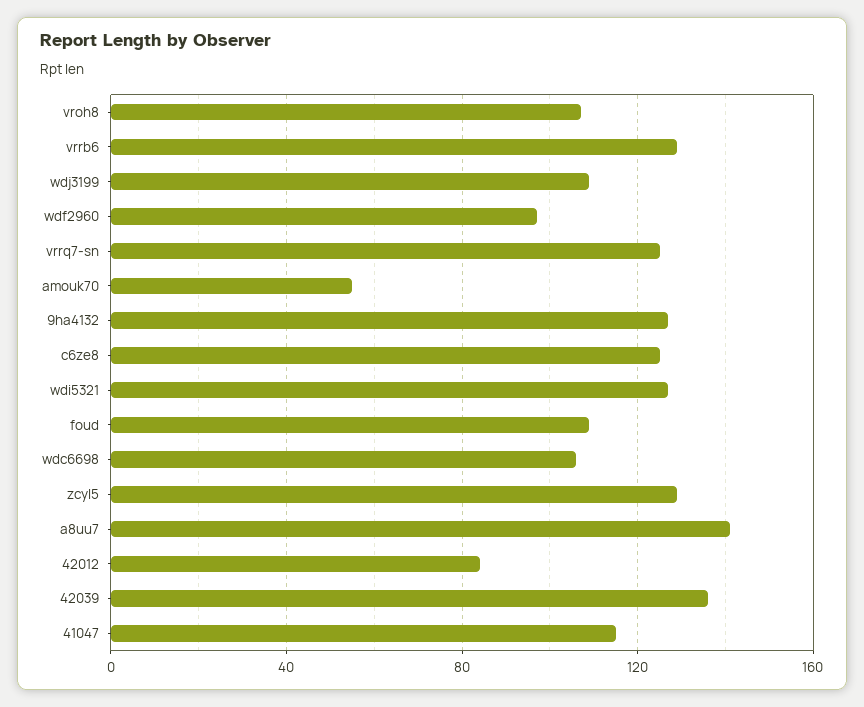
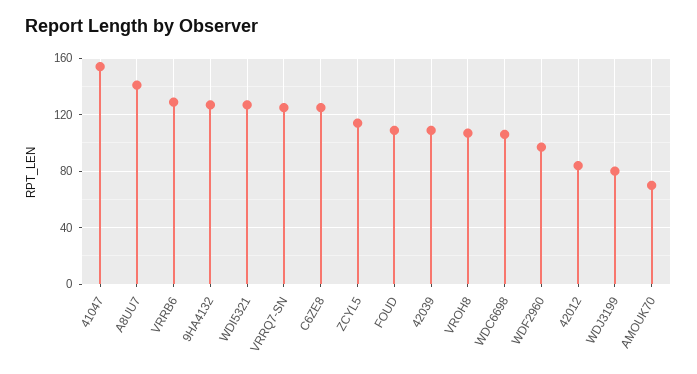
  {
    "vroh8": 105,
    "vrrb6": 130,
-   "wdj3199": 110,
+   "wdj3199": 80,
    "wdf2960": 95,
    "vrrq7-sn": 125,
-   "amouk70": 55,
+   "amouk70": 70,
    "9ha4132": 125,
    "c6ze8": 125,
    "wdi5321": 125,
    "foud": 110,
    "wdc6698": 105,
-   "zcyl5": 130,
+   "zcyl5": 115,
    "a8uu7": 140,
    "42012": 85,
-   "42039": 135,
+   "42039": 110,
-   "41047": 115
+   "41047": 155
  }

